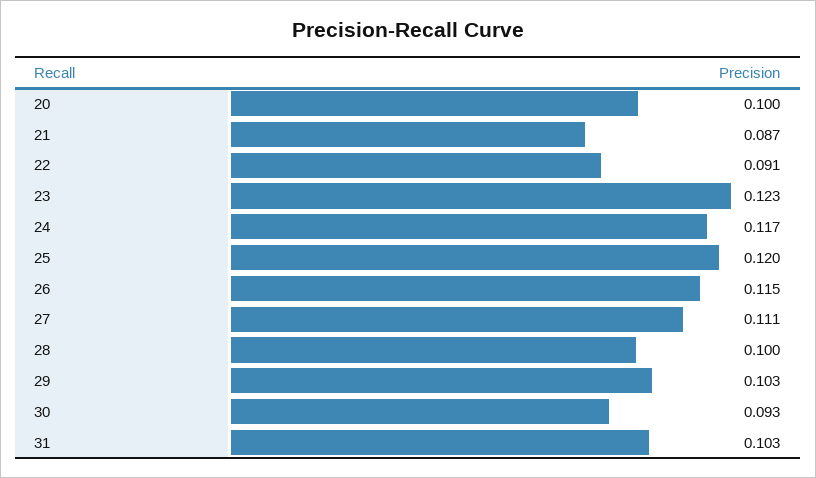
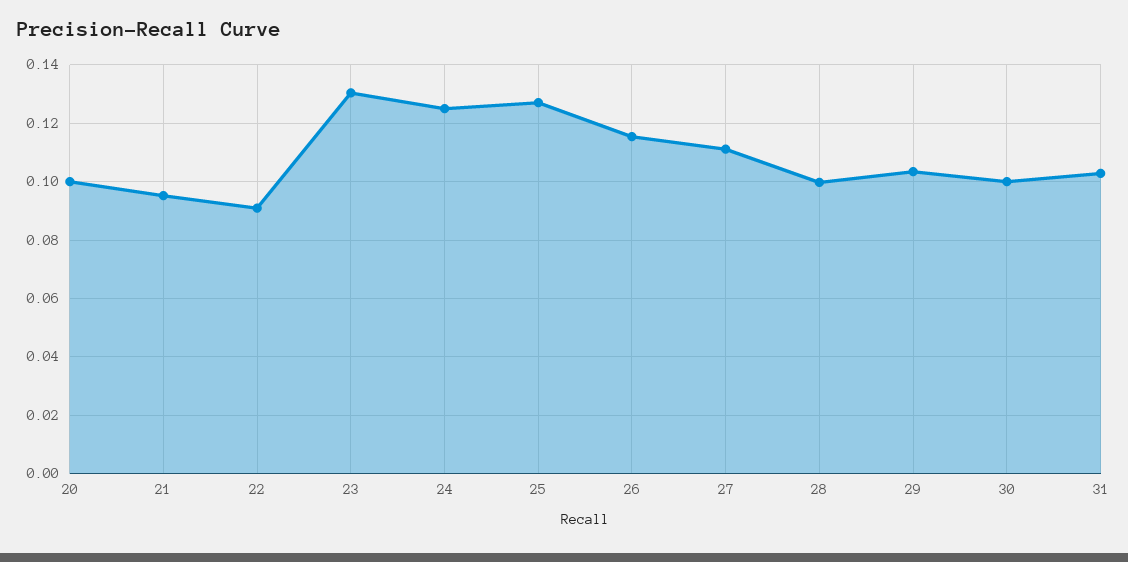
  {
    "20": 0.1,
-   "21": 0.087,
+   "21": 0.095,
    "22": 0.091,
-   "23": 0.123,
+   "23": 0.13,
-   "24": 0.117,
+   "24": 0.125,
-   "25": 0.12,
+   "25": 0.1275,
    "26": 0.115,
    "27": 0.111,
    "28": 0.1,
    "29": 0.103,
-   "30": 0.093,
+   "30": 0.1,
    "31": 0.103
  }

